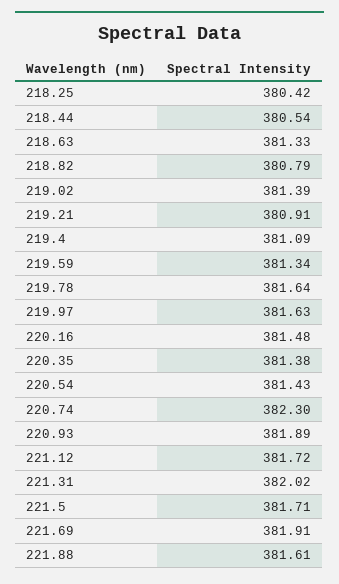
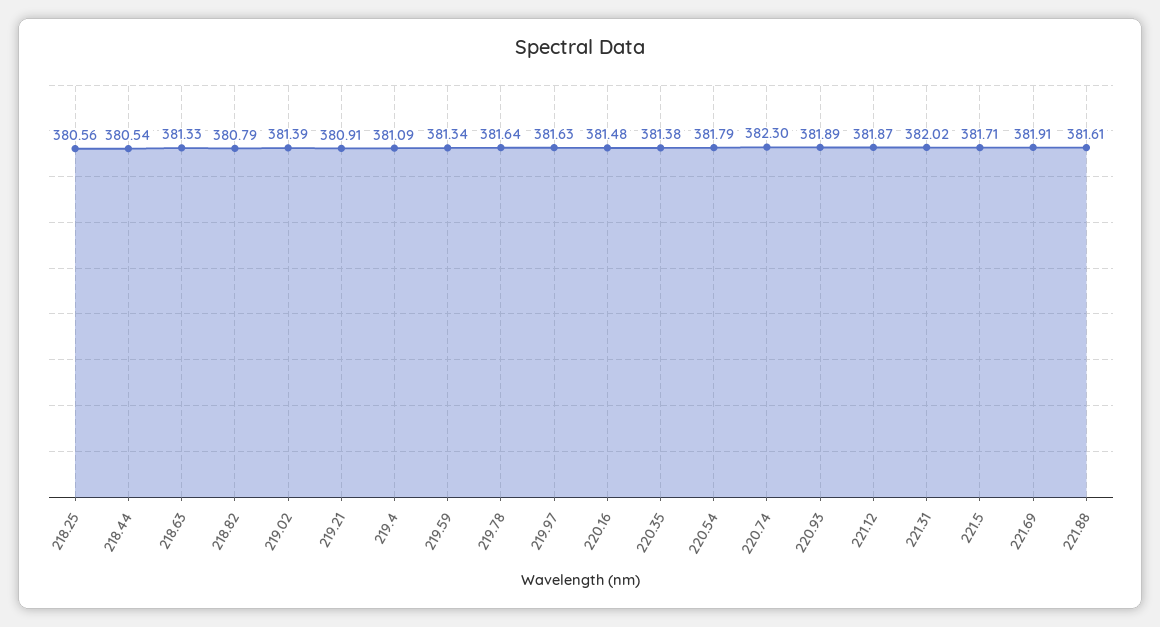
  {
-   "218.25": 380.42,
+   "218.25": 380.56,
    "218.44": 380.54,
    "218.63": 381.33,
    "218.82": 380.79,
    "219.02": 381.39,
    "219.21": 380.91,
    "219.4": 381.09,
    "219.59": 381.34,
    "219.78": 381.64,
    "219.97": 381.63,
    "220.16": 381.48,
    "220.35": 381.38,
-   "220.54": 381.43,
+   "220.54": 381.79,
    "220.74": 382.3,
    "220.93": 381.89,
-   "221.12": 381.72,
+   "221.12": 381.87,
    "221.31": 382.02,
    "221.5": 381.71,
    "221.69": 381.91,
    "221.88": 381.61
  }

